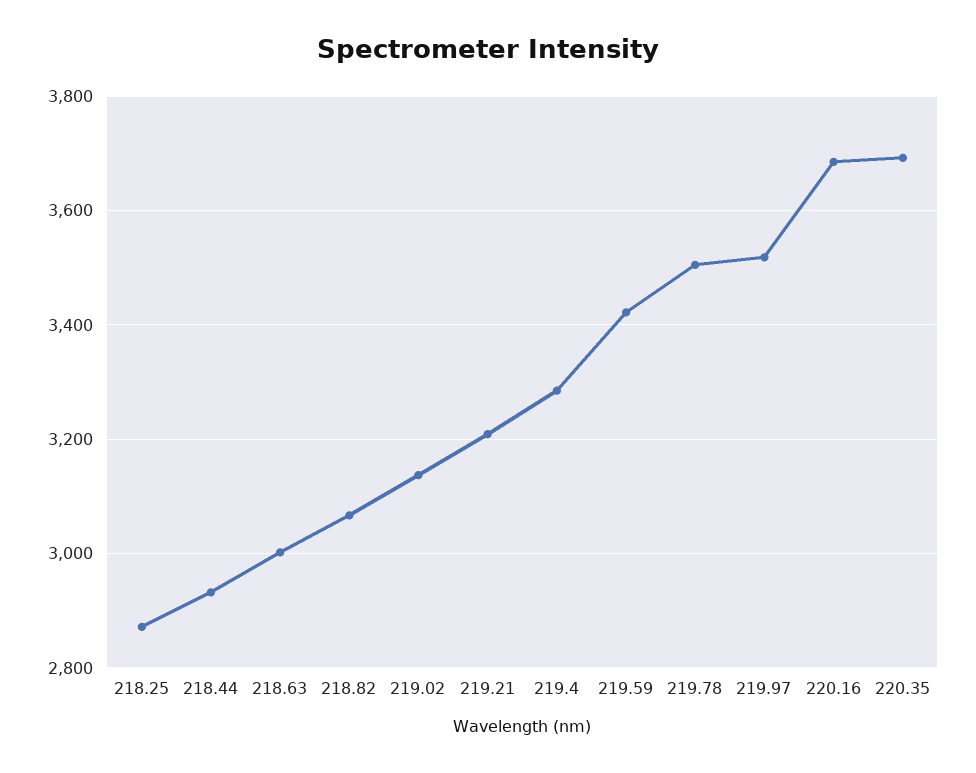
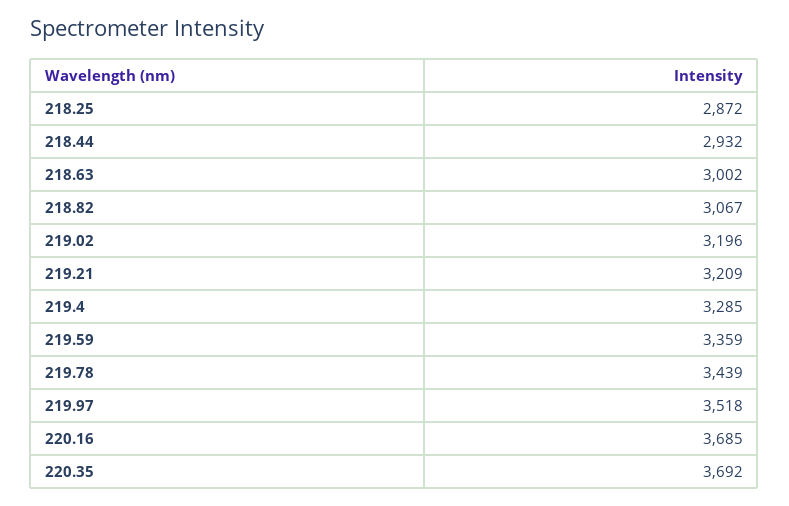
  {
    "218.25": 2872,
    "218.44": 2932,
    "218.63": 3002,
    "218.82": 3067,
-   "219.02": 3140,
+   "219.02": 3196,
    "219.21": 3209,
    "219.4": 3285,
-   "219.59": 3420,
+   "219.59": 3359,
-   "219.78": 3500,
+   "219.78": 3439,
    "219.97": 3518,
    "220.16": 3685,
    "220.35": 3692
  }

